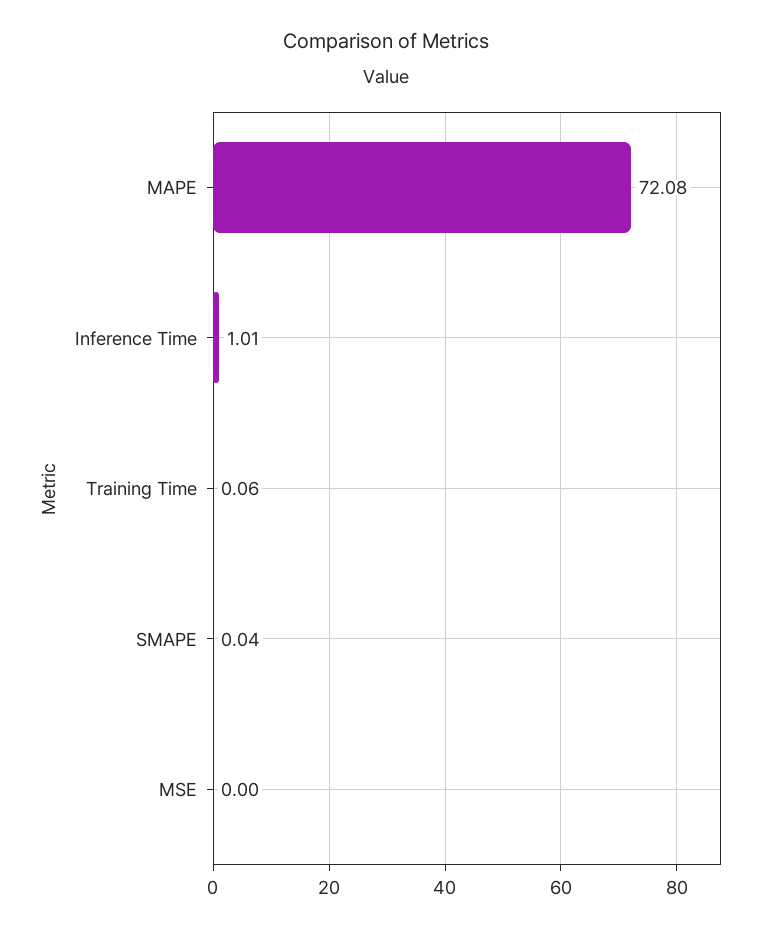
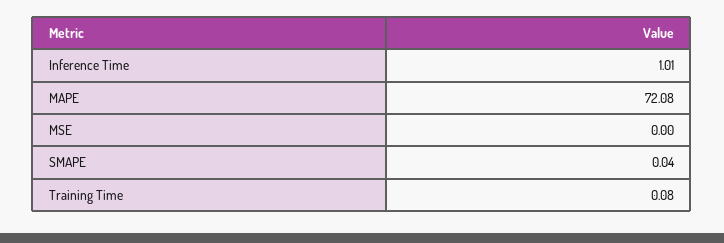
  {
    "MAPE": 72.08,
    "Inference Time": 1.01,
-   "Training Time": 0.06,
+   "Training Time": 0.08,
    "SMAPE": 0.04,
    "MSE": 0
  }

